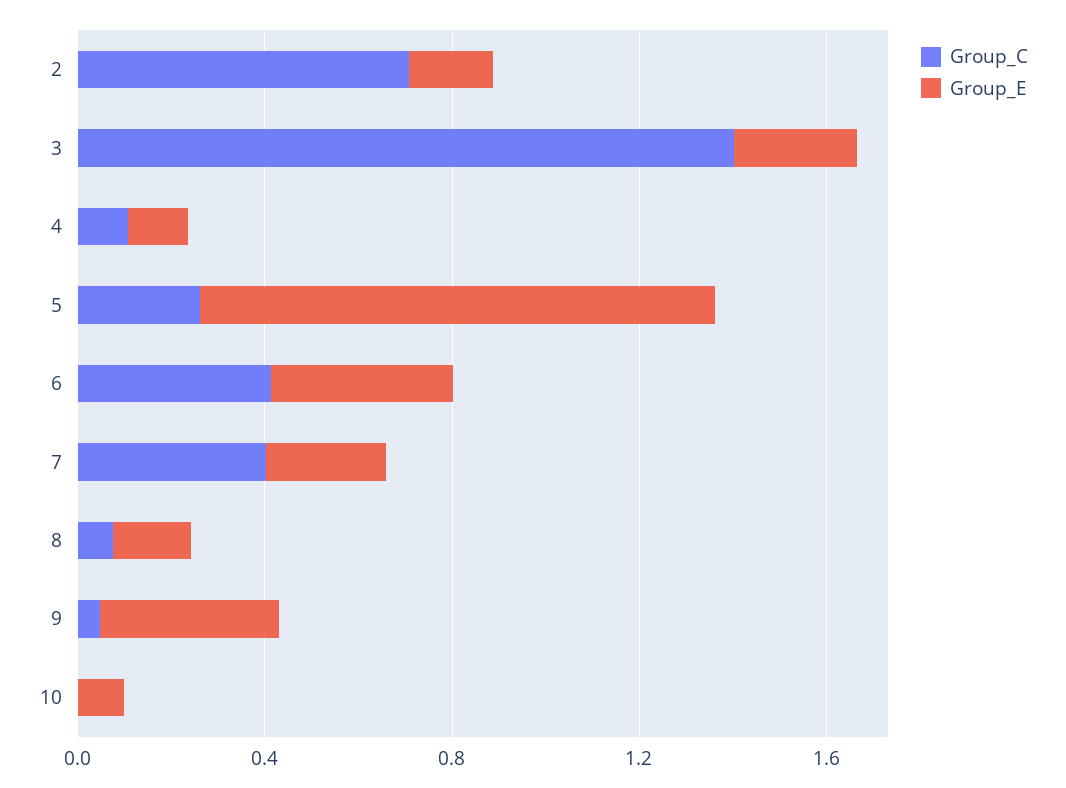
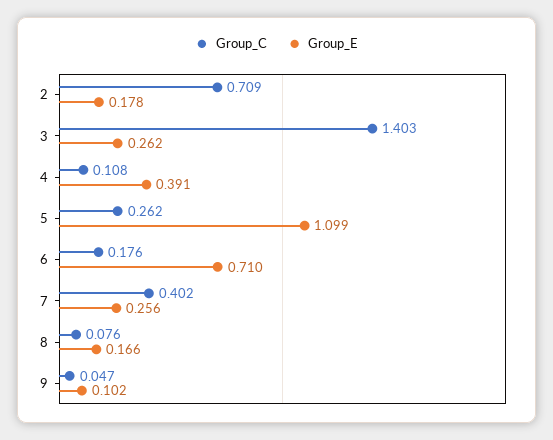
  {
    "Group_C": {
      "2": 0.709,
      "3": 1.403,
      "4": 0.108,
      "5": 0.262,
-     "6": 0.4,
+     "6": 0.176,
      "7": 0.402,
      "8": 0.076,
-     "9": 0.047,
+     "9": 0.047
-     "10": 0
    },
    "Group_E": {
      "2": 0.178,
      "3": 0.262,
-     "4": 0.1,
+     "4": 0.391,
      "5": 1.099,
-     "6": 0.4,
+     "6": 0.71,
      "7": 0.256,
      "8": 0.166,
-     "9": 0.4,
+     "9": 0.102
-     "10": 0.1
    }
  }

